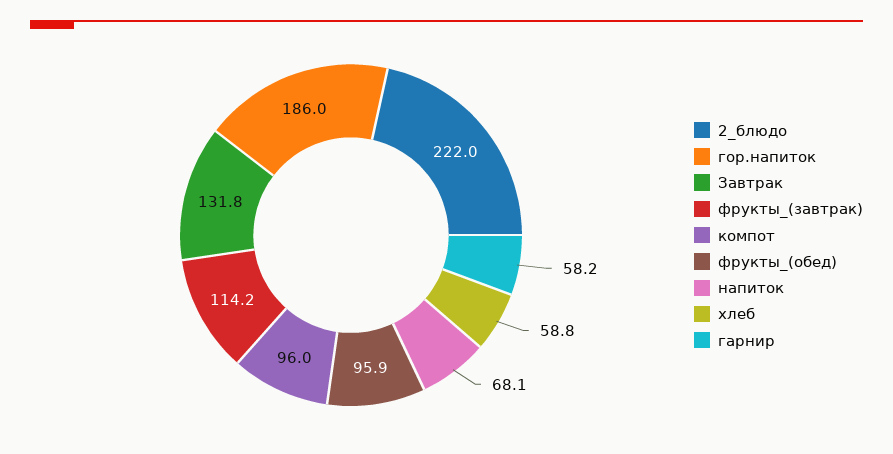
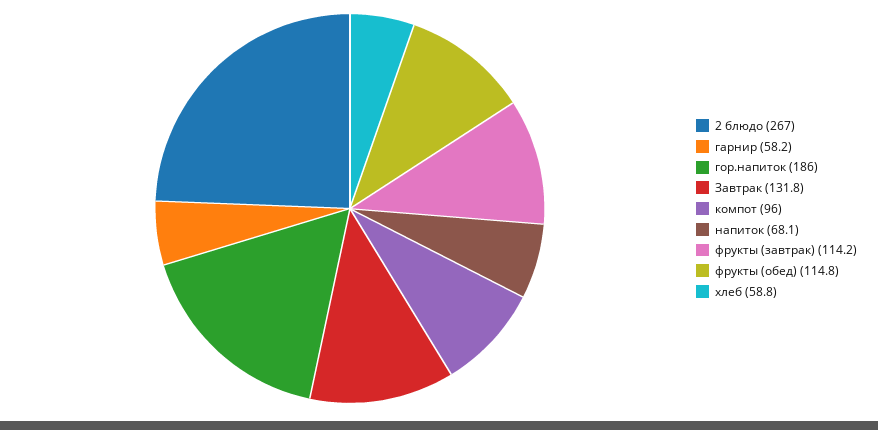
  {
-   "2_блюдо": 222,
+   "2_блюдо": 267,
    "гор.напиток": 186,
    "Завтрак": 131.8,
    "фрукты_(завтрак)": 114.2,
    "компот": 96,
-   "фрукты_(обед)": 95.9,
+   "фрукты_(обед)": 114.8,
    "напиток": 68.1,
    "хлеб": 58.8,
    "гарнир": 58.2
  }

